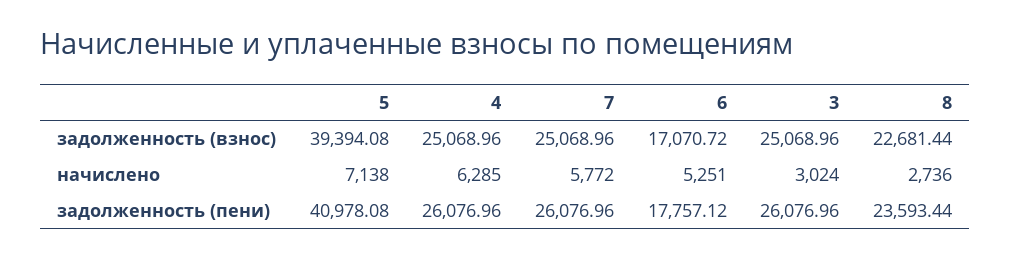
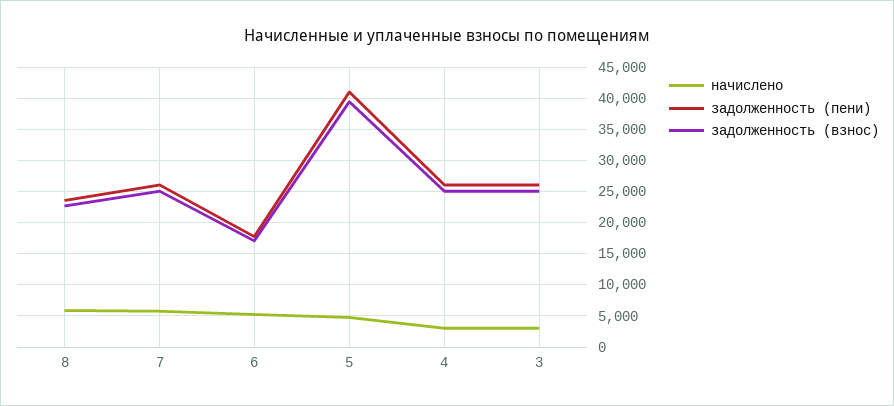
  {
    "задолженность (взнос)": {
      "5": 39394.08,
      "4": 25068.96,
      "7": 25068.96,
      "6": 17070.72,
      "3": 25068.96,
      "8": 22681.44
    },
    "начислено": {
-     "5": 7138,
+     "5": 5000,
-     "4": 6285,
+     "4": 3000,
      "7": 5772,
      "6": 5251,
      "3": 3024,
-     "8": 2736
+     "8": 6000
    },
    "задолженность (пени)": {
      "5": 40978.08,
      "4": 26076.96,
      "7": 26076.96,
      "6": 17757.12,
      "3": 26076.96,
      "8": 23593.44
    }
  }

